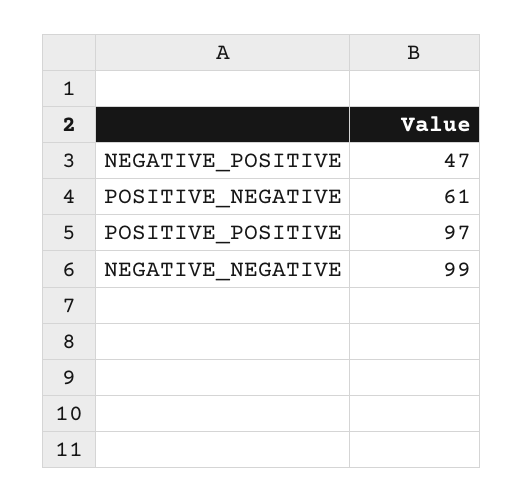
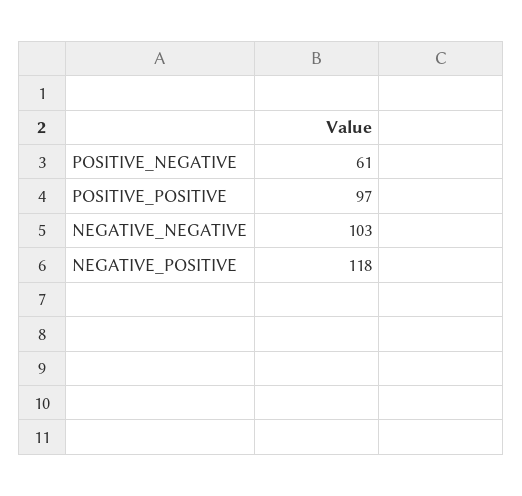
  {
-   "NEGATIVE_POSITIVE": 47,
+   "NEGATIVE_POSITIVE": 118,
    "POSITIVE_NEGATIVE": 61,
    "POSITIVE_POSITIVE": 97,
-   "NEGATIVE_NEGATIVE": 99
+   "NEGATIVE_NEGATIVE": 103
  }

